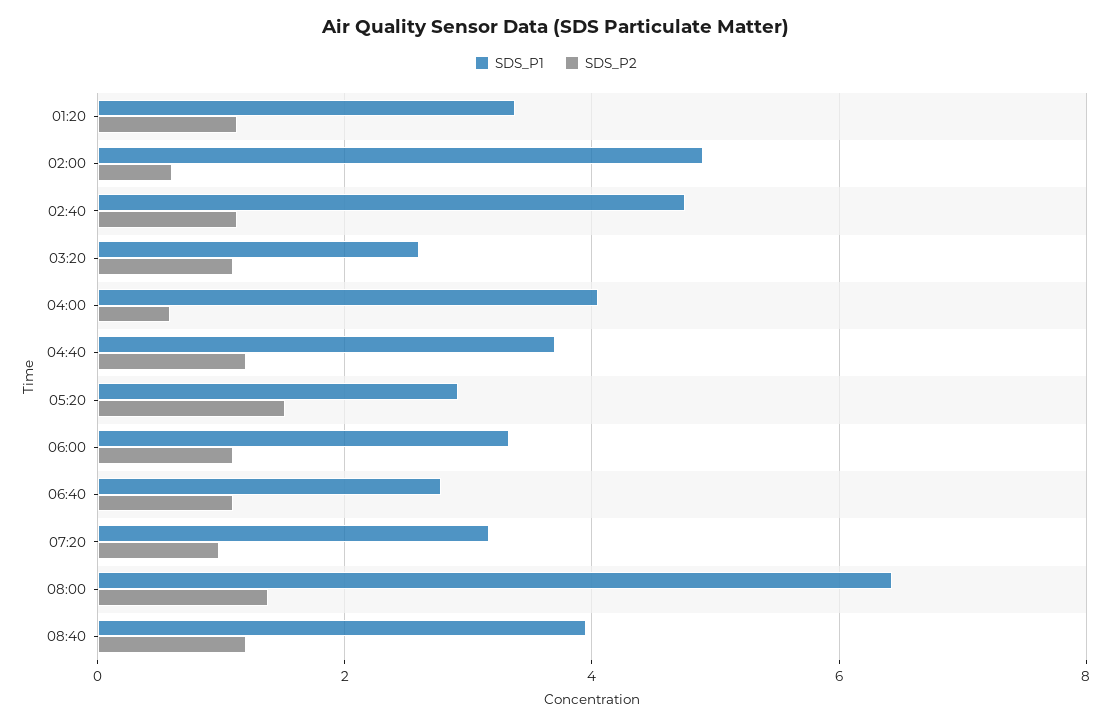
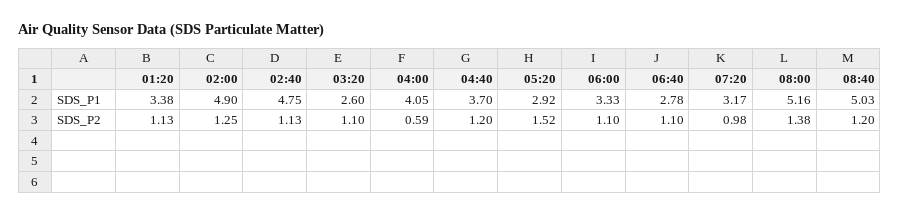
  {
    "SDS_P1": {
      "01:20": 3.38,
      "02:00": 4.9,
      "02:40": 4.75,
      "03:20": 2.6,
      "04:00": 4.05,
      "04:40": 3.7,
      "05:20": 2.92,
      "06:00": 3.33,
      "06:40": 2.78,
      "07:20": 3.17,
-     "08:00": 6.4,
+     "08:00": 5.16,
-     "08:40": 4
+     "08:40": 5.03
    },
    "SDS_P2": {
      "01:20": 1.13,
-     "02:00": 0.6,
+     "02:00": 1.25,
      "02:40": 1.13,
      "03:20": 1.1,
      "04:00": 0.59,
      "04:40": 1.2,
      "05:20": 1.52,
      "06:00": 1.1,
      "06:40": 1.1,
      "07:20": 0.98,
      "08:00": 1.38,
      "08:40": 1.2
    }
  }

